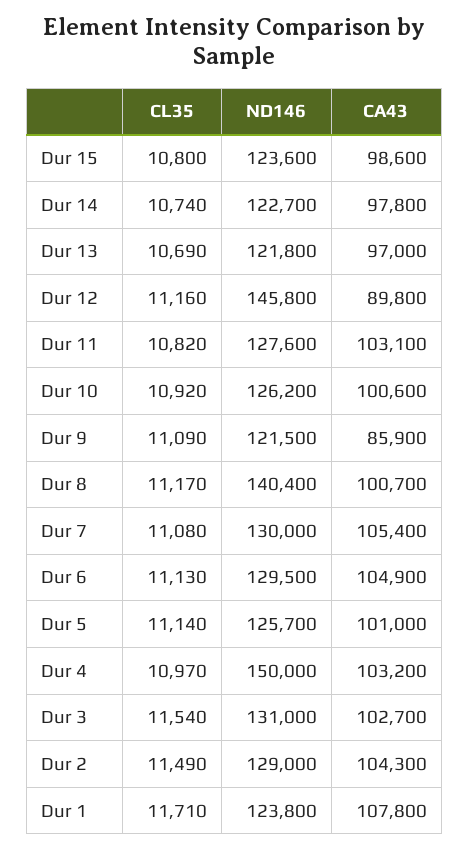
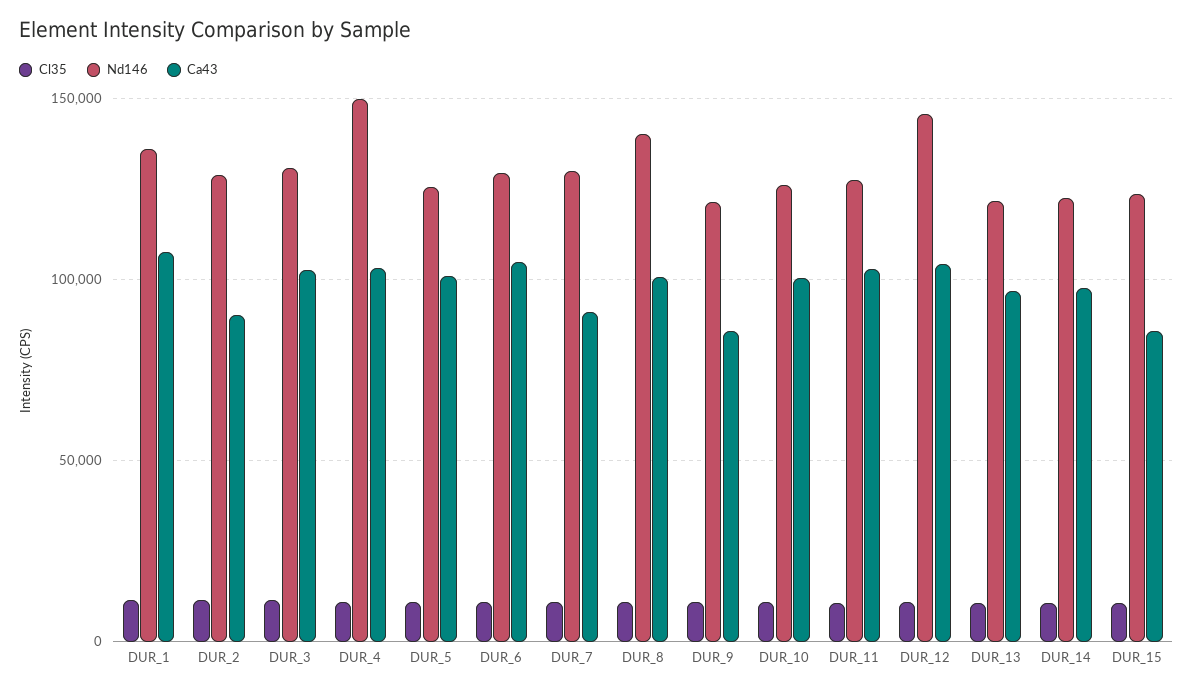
  {
    "CL35": {
      "Dur 15": 10800,
      "Dur 14": 10740,
      "Dur 13": 10690,
      "Dur 12": 11160,
      "Dur 11": 10820,
      "Dur 10": 10920,
      "Dur 9": 11090,
      "Dur 8": 11170,
      "Dur 7": 11080,
      "Dur 6": 11130,
      "Dur 5": 11140,
      "Dur 4": 10970,
      "Dur 3": 11540,
      "Dur 2": 11490,
      "Dur 1": 11710
    },
    "ND146": {
      "Dur 15": 123600,
      "Dur 14": 122700,
      "Dur 13": 121800,
      "Dur 12": 145800,
      "Dur 11": 127600,
      "Dur 10": 126200,
      "Dur 9": 121500,
      "Dur 8": 140400,
      "Dur 7": 130000,
      "Dur 6": 129500,
      "Dur 5": 125700,
      "Dur 4": 150000,
      "Dur 3": 131000,
      "Dur 2": 129000,
-     "Dur 1": 123800
+     "Dur 1": 135000
    },
    "CA43": {
-     "Dur 15": 98600,
+     "Dur 15": 85000,
      "Dur 14": 97800,
      "Dur 13": 97000,
-     "Dur 12": 89800,
+     "Dur 12": 105000,
      "Dur 11": 103100,
      "Dur 10": 100600,
      "Dur 9": 85900,
      "Dur 8": 100700,
-     "Dur 7": 105400,
+     "Dur 7": 90000,
      "Dur 6": 104900,
      "Dur 5": 101000,
      "Dur 4": 103200,
      "Dur 3": 102700,
-     "Dur 2": 104300,
+     "Dur 2": 90000,
      "Dur 1": 107800
    }
  }

